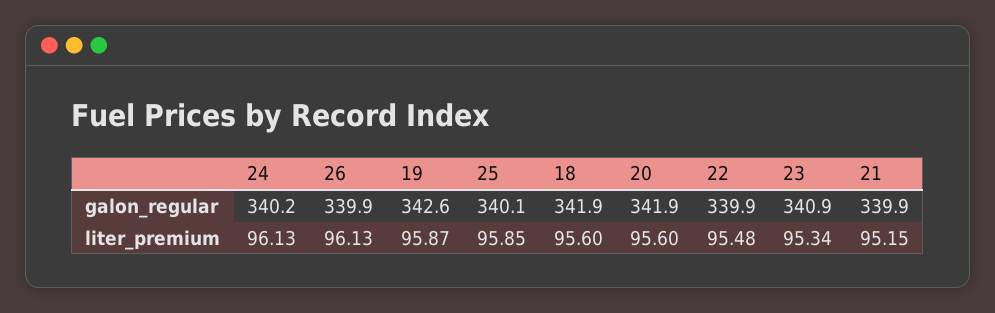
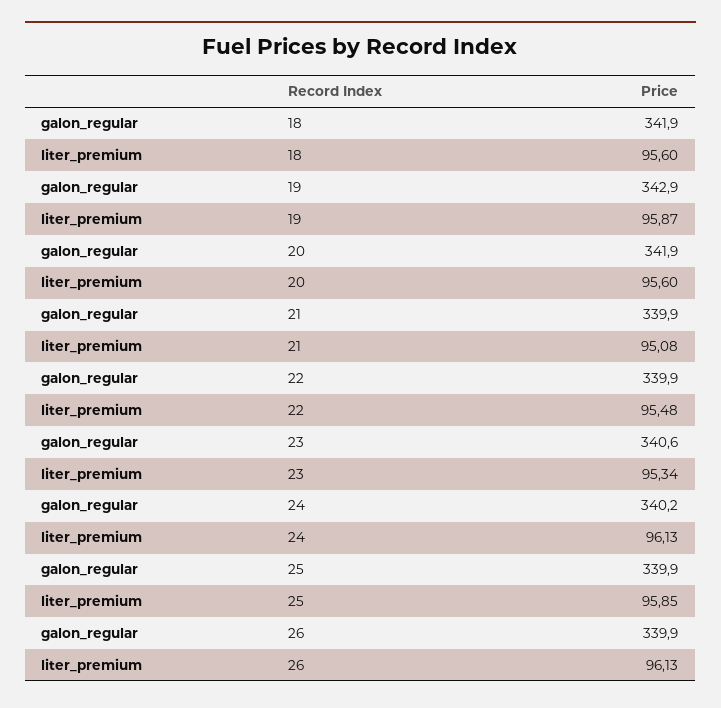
  {
    "24": {
      "galon_regular": 340.2,
      "liter_premium": 96.13
    },
    "26": {
      "galon_regular": 339.9,
      "liter_premium": 96.13
    },
    "19": {
-     "galon_regular": 342.6,
+     "galon_regular": 342.9,
      "liter_premium": 95.87
    },
    "25": {
-     "galon_regular": 340.1,
+     "galon_regular": 339.9,
      "liter_premium": 95.85
    },
    "18": {
      "galon_regular": 341.9,
      "liter_premium": 95.6
    },
    "20": {
      "galon_regular": 341.9,
      "liter_premium": 95.6
    },
    "22": {
      "galon_regular": 339.9,
      "liter_premium": 95.48
    },
    "23": {
-     "galon_regular": 340.9,
+     "galon_regular": 340.6,
      "liter_premium": 95.34
    },
    "21": {
      "galon_regular": 339.9,
-     "liter_premium": 95.15
+     "liter_premium": 95.08
    }
  }

